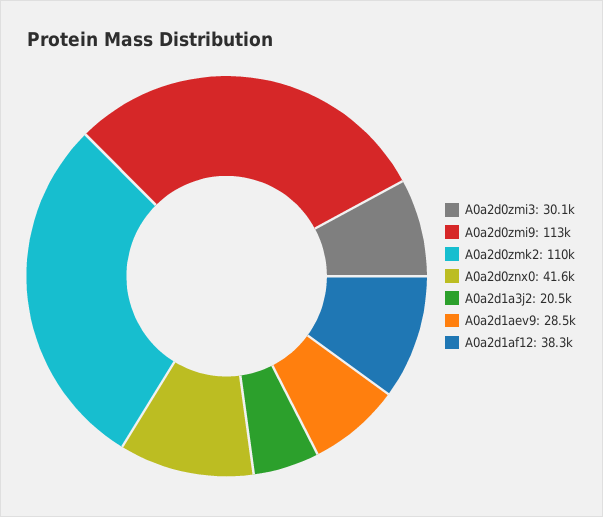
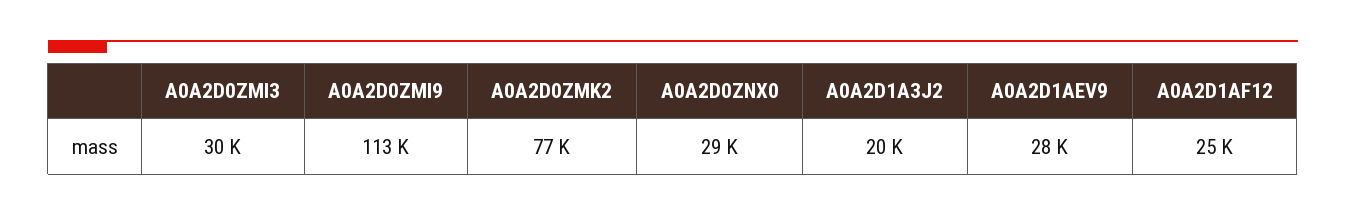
  {
    "A0a2d0zmi3": 30100,
    "A0a2d0zmi9": 113000,
-   "A0a2d0zmk2": 110000,
+   "A0a2d0zmk2": 77000,
-   "A0a2d0znx0": 41600,
+   "A0a2d0znx0": 29000,
    "A0a2d1a3j2": 20500,
    "A0a2d1aev9": 28500,
-   "A0a2d1af12": 38300
+   "A0a2d1af12": 25000
  }

